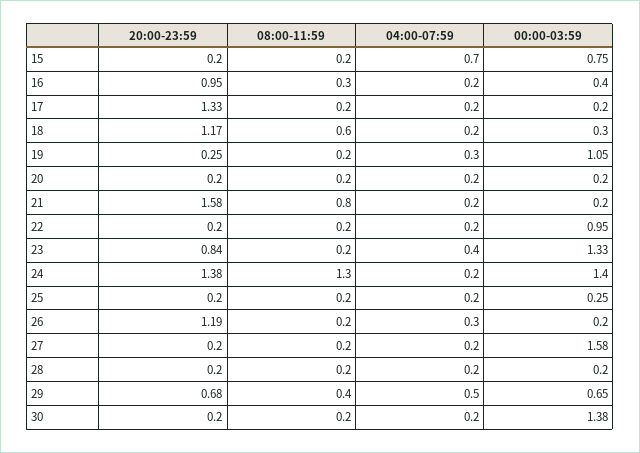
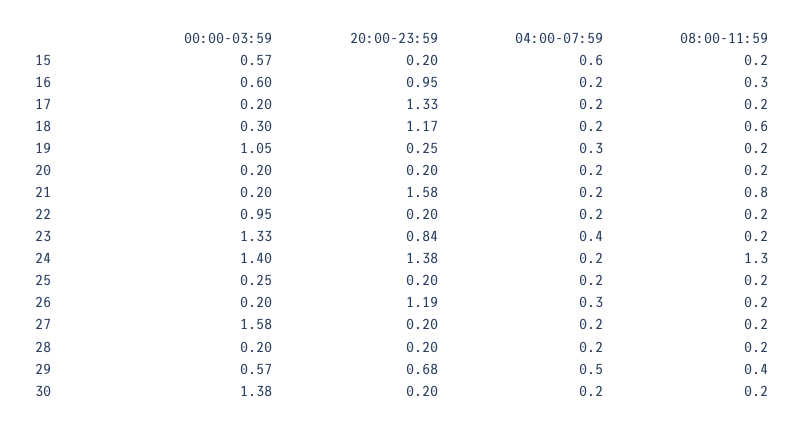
  {
    "20:00-23:59": {
      "15": 0.2,
      "16": 0.95,
      "17": 1.33,
      "18": 1.17,
      "19": 0.25,
      "20": 0.2,
      "21": 1.58,
      "22": 0.2,
      "23": 0.84,
      "24": 1.38,
      "25": 0.2,
      "26": 1.19,
      "27": 0.2,
      "28": 0.2,
      "29": 0.68,
      "30": 0.2
    },
    "08:00-11:59": {
      "15": 0.2,
      "16": 0.3,
      "17": 0.2,
      "18": 0.6,
      "19": 0.2,
      "20": 0.2,
      "21": 0.8,
      "22": 0.2,
      "23": 0.2,
      "24": 1.3,
      "25": 0.2,
      "26": 0.2,
      "27": 0.2,
      "28": 0.2,
      "29": 0.4,
      "30": 0.2
    },
    "04:00-07:59": {
-     "15": 0.7,
+     "15": 0.6,
      "16": 0.2,
      "17": 0.2,
      "18": 0.2,
      "19": 0.3,
      "20": 0.2,
      "21": 0.2,
      "22": 0.2,
      "23": 0.4,
      "24": 0.2,
      "25": 0.2,
      "26": 0.3,
      "27": 0.2,
      "28": 0.2,
      "29": 0.5,
      "30": 0.2
    },
    "00:00-03:59": {
-     "15": 0.75,
+     "15": 0.57,
-     "16": 0.4,
+     "16": 0.6,
      "17": 0.2,
      "18": 0.3,
      "19": 1.05,
      "20": 0.2,
      "21": 0.2,
      "22": 0.95,
      "23": 1.33,
      "24": 1.4,
      "25": 0.25,
      "26": 0.2,
      "27": 1.58,
      "28": 0.2,
-     "29": 0.65,
+     "29": 0.57,
      "30": 1.38
    }
  }

